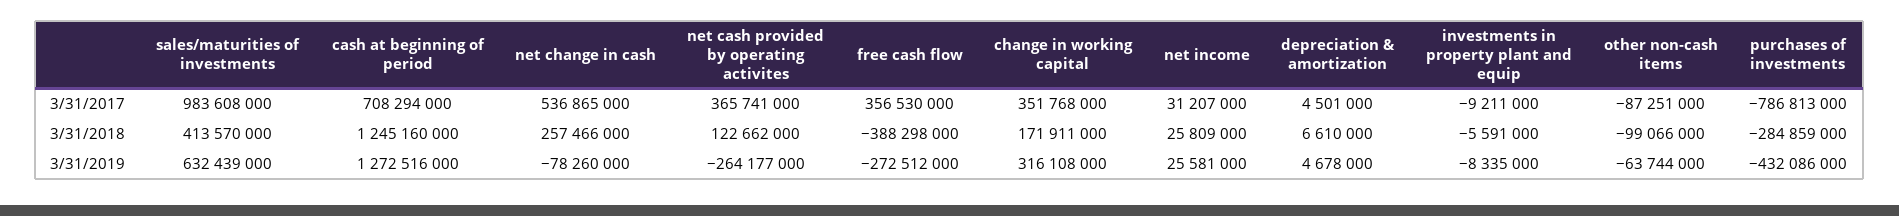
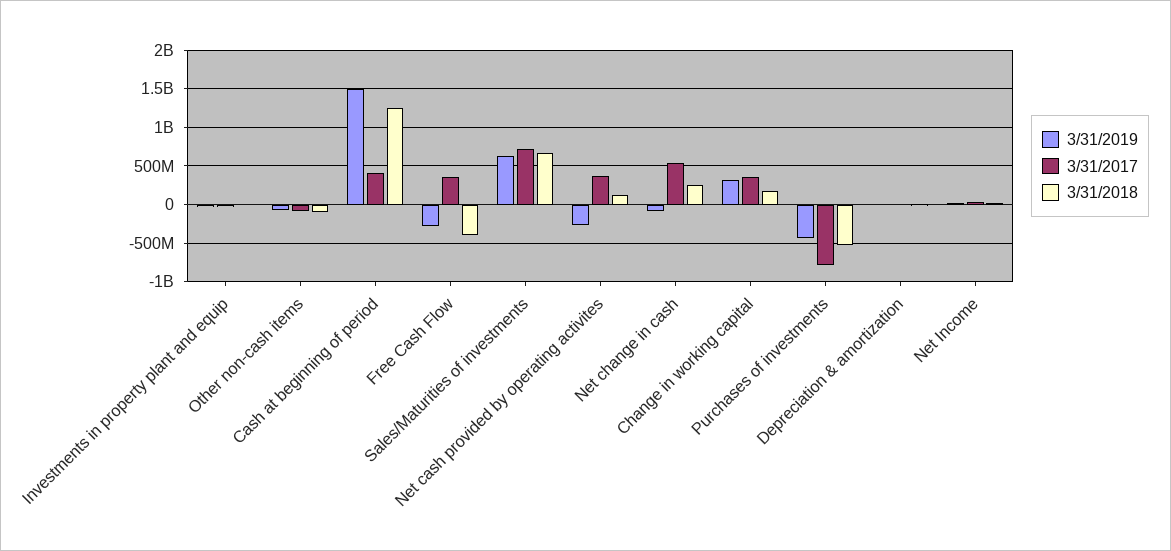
  {
    "3/31/2017": {
-     "sales/maturities of investments": 983608000,
+     "sales/maturities of investments": 700000000,
-     "cash at beginning of period": 708294000,
+     "cash at beginning of period": 400000000,
      "net change in cash": 536865000,
      "net cash provided by operating activites": 365741000,
      "free cash flow": 356530000,
      "change in working capital": 351768000,
      "net income": 31207000,
      "depreciation & amortization": 4501000,
      "investments in property plant and equip": -9211000,
      "other non-cash items": -87251000,
      "purchases of investments": -786813000
    },
    "3/31/2018": {
-     "sales/maturities of investments": 413570000,
+     "sales/maturities of investments": 700000000,
      "cash at beginning of period": 1245160000,
      "net change in cash": 257466000,
      "net cash provided by operating activites": 122662000,
      "free cash flow": -388298000,
      "change in working capital": 171911000,
      "net income": 25809000,
      "depreciation & amortization": 6610000,
      "investments in property plant and equip": -5591000,
      "other non-cash items": -99066000,
-     "purchases of investments": -284859000
+     "purchases of investments": -500000000
    },
    "3/31/2019": {
      "sales/maturities of investments": 632439000,
-     "cash at beginning of period": 1272516000,
+     "cash at beginning of period": 1500000000,
      "net change in cash": -78260000,
      "net cash provided by operating activites": -264177000,
      "free cash flow": -272512000,
      "change in working capital": 316108000,
      "net income": 25581000,
      "depreciation & amortization": 4678000,
      "investments in property plant and equip": -8335000,
      "other non-cash items": -63744000,
      "purchases of investments": -432086000
    }
  }

